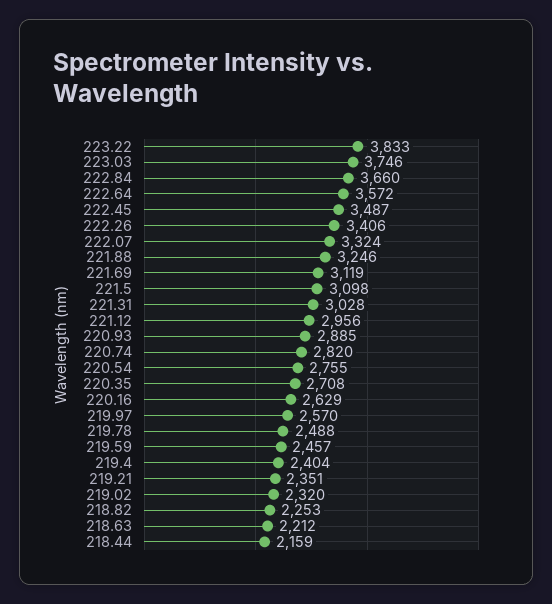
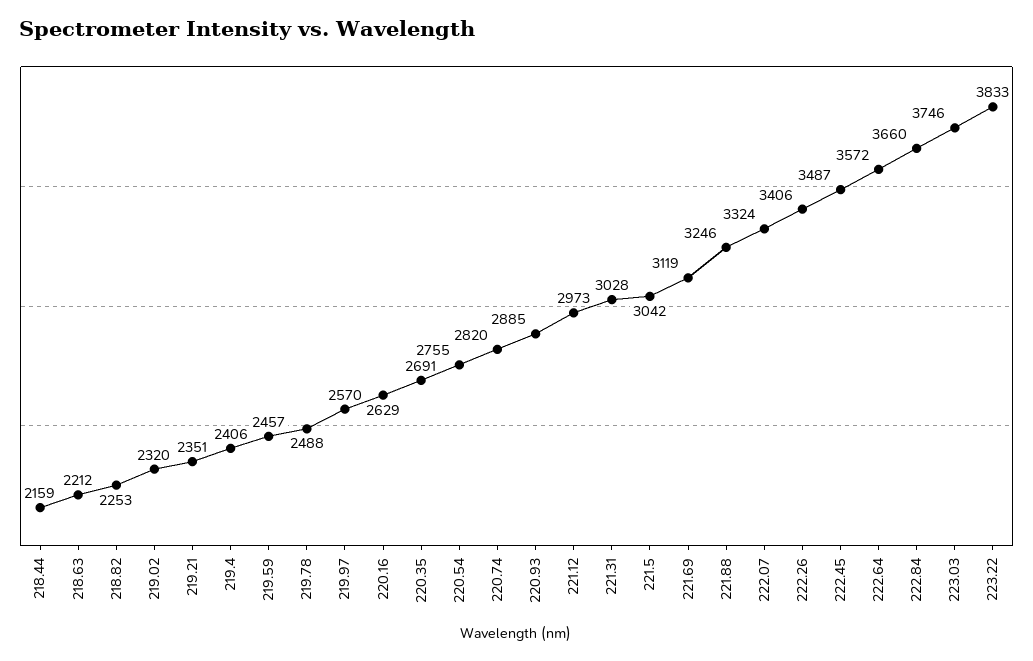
  {
    "223.22": 3833,
    "223.03": 3746,
    "222.84": 3660,
    "222.64": 3572,
    "222.45": 3487,
    "222.26": 3406,
    "222.07": 3324,
    "221.88": 3246,
    "221.69": 3119,
-   "221.5": 3098,
+   "221.5": 3042,
    "221.31": 3028,
-   "221.12": 2956,
+   "221.12": 2973,
    "220.93": 2885,
    "220.74": 2820,
    "220.54": 2755,
-   "220.35": 2708,
+   "220.35": 2691,
    "220.16": 2629,
    "219.97": 2570,
    "219.78": 2488,
    "219.59": 2457,
-   "219.4": 2404,
+   "219.4": 2406,
    "219.21": 2351,
    "219.02": 2320,
    "218.82": 2253,
    "218.63": 2212,
    "218.44": 2159
  }

